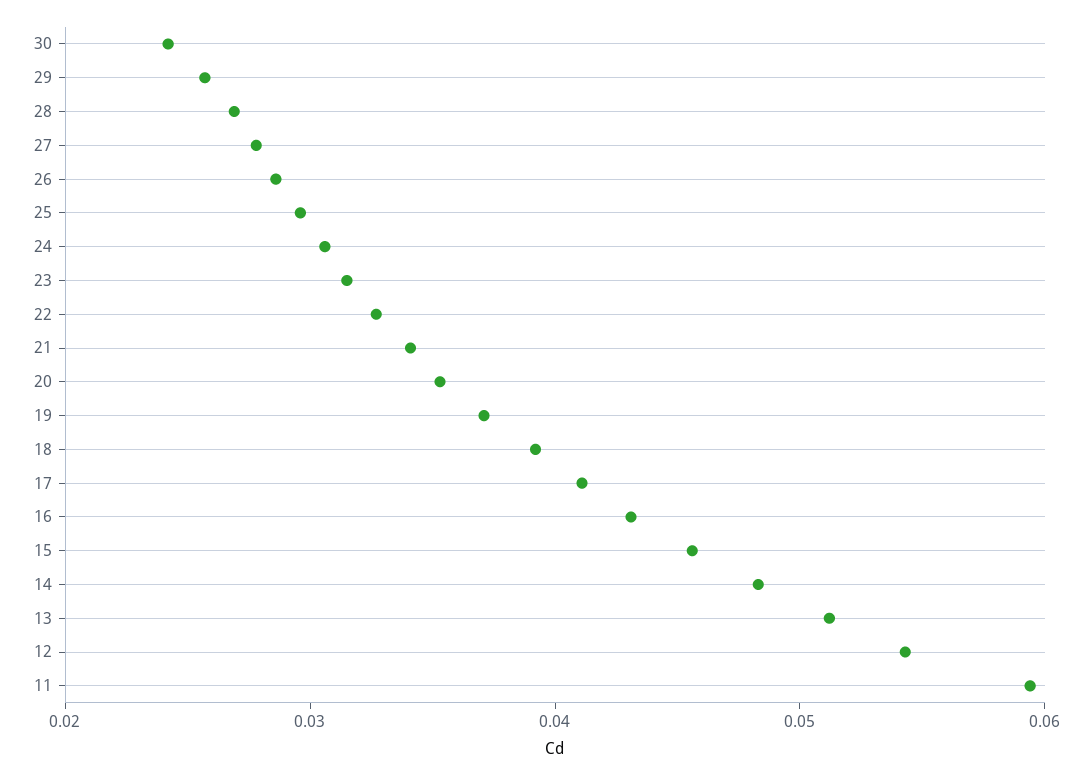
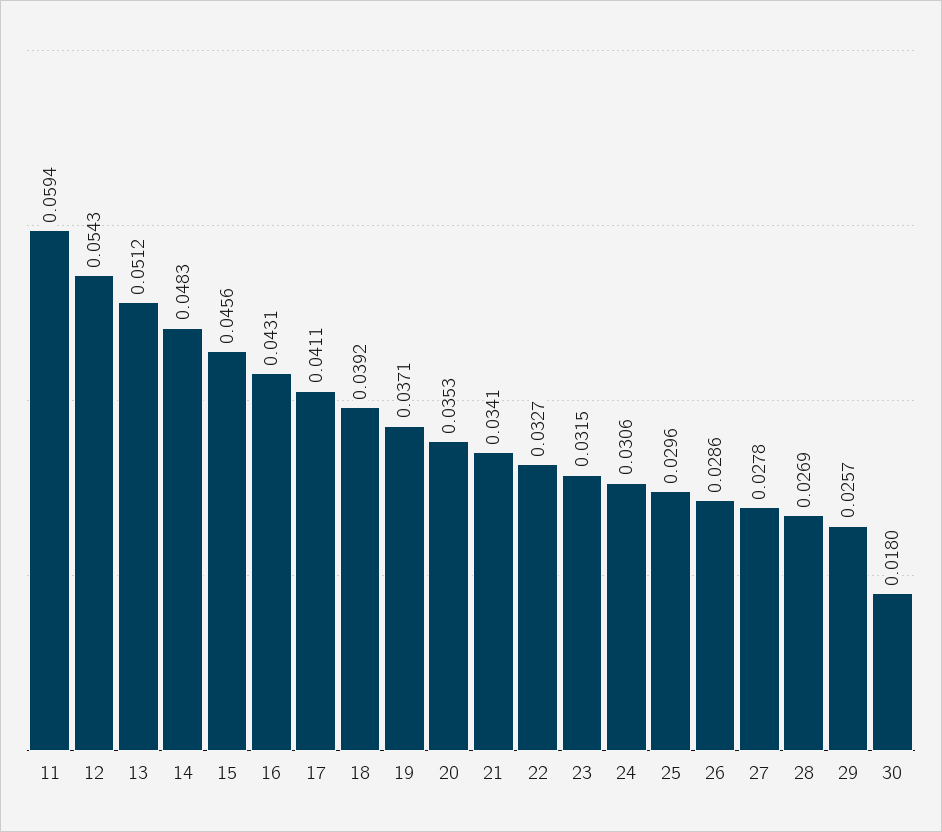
  {
-   "30": 0.024,
+   "30": 0.018,
    "29": 0.0257,
    "28": 0.0269,
    "27": 0.0278,
    "26": 0.0286,
    "25": 0.0296,
    "24": 0.0306,
    "23": 0.0315,
    "22": 0.0327,
    "21": 0.0341,
    "20": 0.0353,
    "19": 0.0371,
    "18": 0.0392,
    "17": 0.0411,
    "16": 0.0431,
    "15": 0.0456,
    "14": 0.0483,
    "13": 0.0512,
    "12": 0.0543,
    "11": 0.0594
  }

